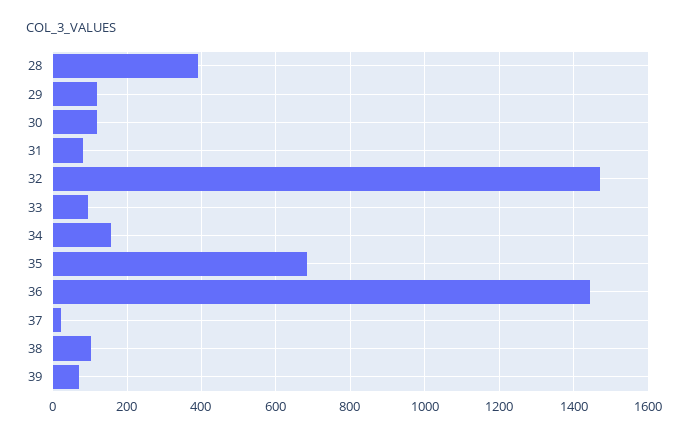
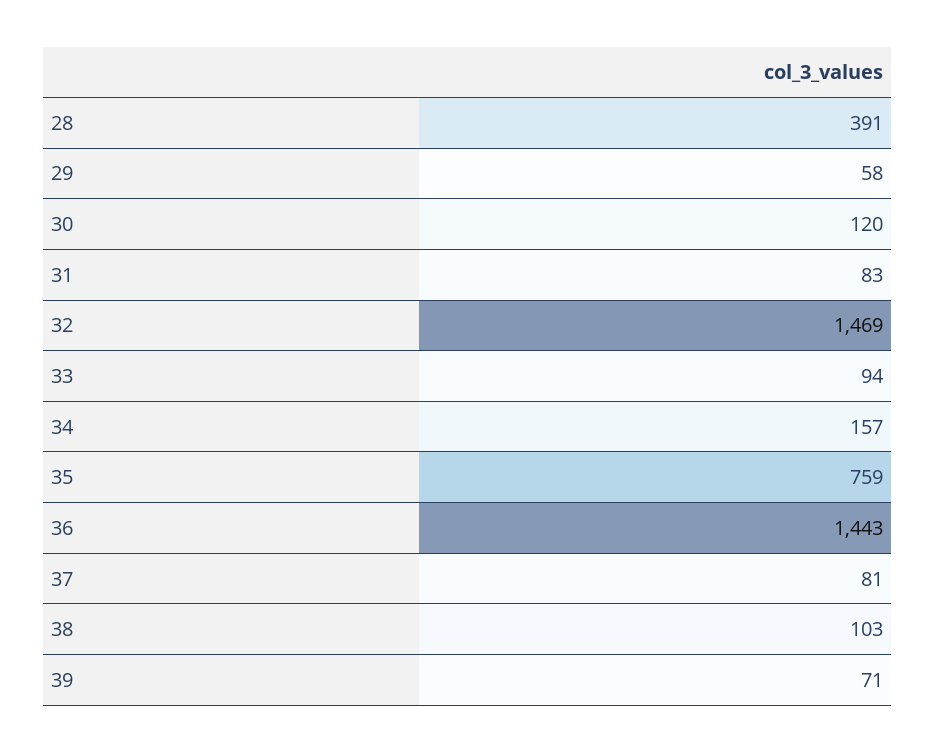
  {
    "28": 391,
-   "29": 120,
+   "29": 58,
    "30": 120,
    "31": 83,
    "32": 1469,
    "33": 94,
    "34": 157,
-   "35": 680,
+   "35": 759,
    "36": 1443,
-   "37": 20,
+   "37": 81,
    "38": 103,
    "39": 71
  }

